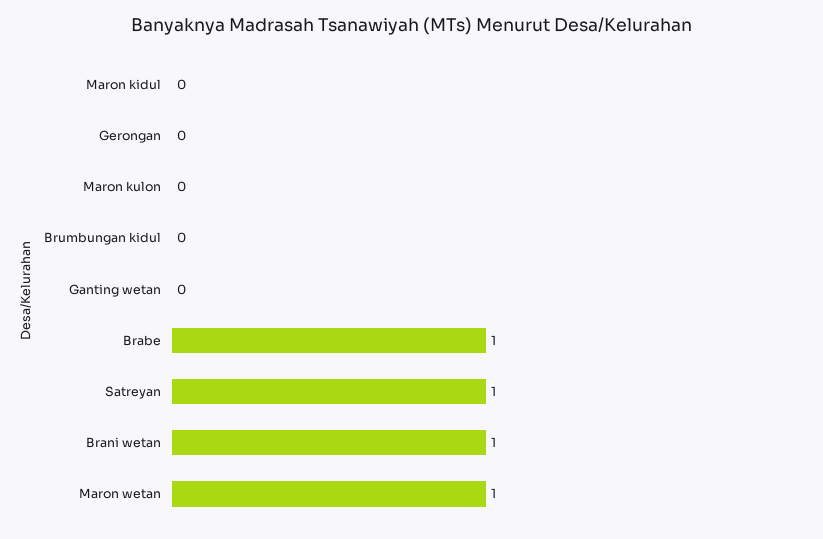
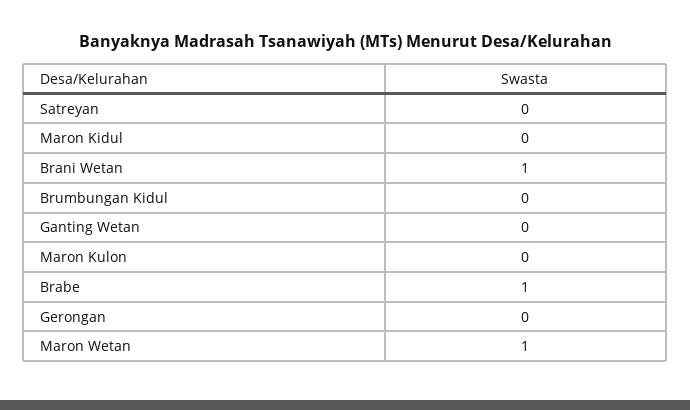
  {
    "Maron kidul": 0,
    "Gerongan": 0,
    "Maron kulon": 0,
    "Brumbungan kidul": 0,
    "Ganting wetan": 0,
    "Brabe": 1,
-   "Satreyan": 1,
+   "Satreyan": 0,
    "Brani wetan": 1,
    "Maron wetan": 1
  }

